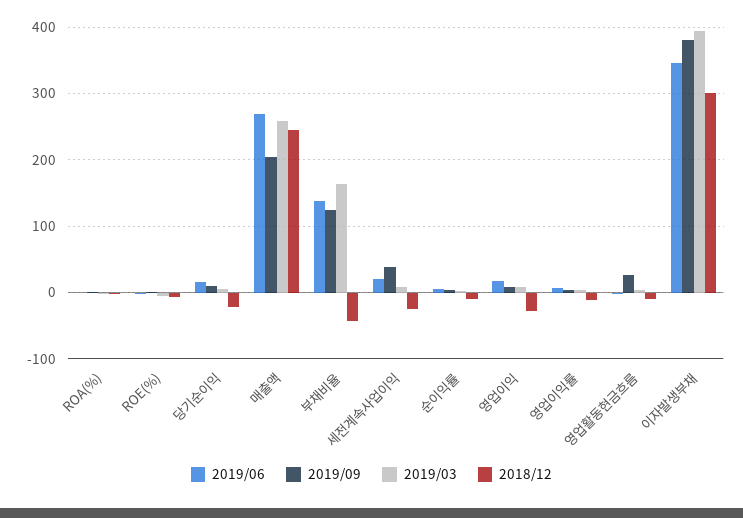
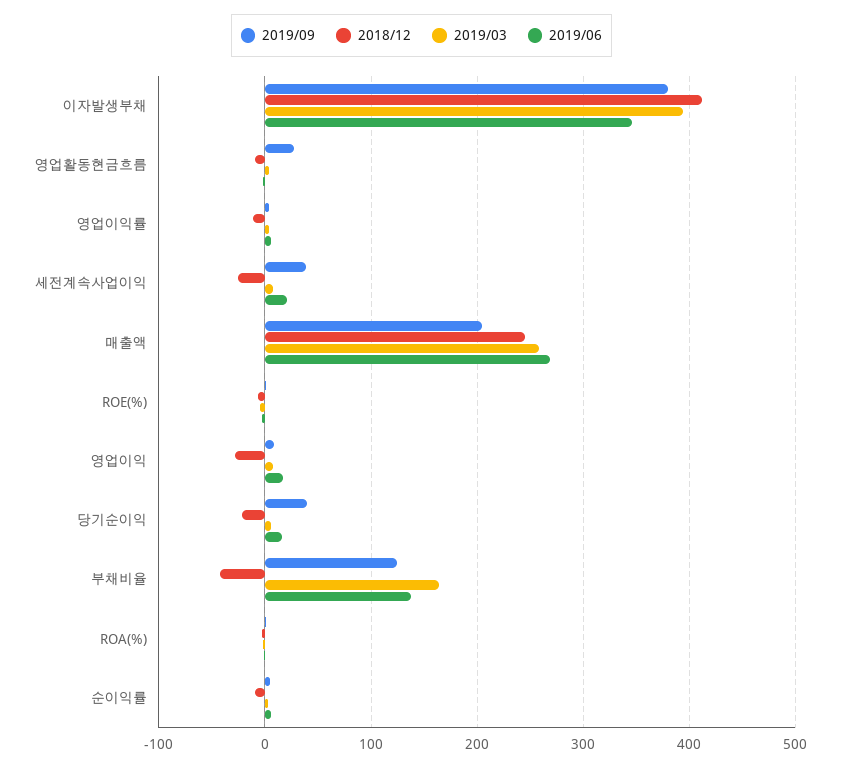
  {
    "2019/06": {
      "ROA(%)": 0,
      "ROE(%)": 0,
      "당기순이익": 20,
      "매출액": 270,
      "부채비율": 140,
      "세전계속사업이익": 20,
      "순이익률": 10,
      "영업이익": 20,
      "영업이익률": 10,
      "영업활동현금흐름": 0,
      "이자발생부채": 350
    },
    "2019/09": {
      "ROA(%)": 0,
      "ROE(%)": 0,
-     "당기순이익": 10,
+     "당기순이익": 40,
      "매출액": 210,
      "부채비율": 120,
      "세전계속사업이익": 40,
      "순이익률": 0,
      "영업이익": 10,
      "영업이익률": 0,
      "영업활동현금흐름": 30,
      "이자발생부채": 380
    },
    "2019/03": {
      "ROA(%)": 0,
      "ROE(%)": 0,
      "당기순이익": 10,
      "매출액": 260,
      "부채비율": 160,
      "세전계속사업이익": 10,
      "순이익률": 0,
      "영업이익": 10,
      "영업이익률": 0,
      "영업활동현금흐름": 0,
      "이자발생부채": 390
    },
    "2018/12": {
      "ROA(%)": 0,
      "ROE(%)": -10,
      "당기순이익": -20,
      "매출액": 250,
      "부채비율": -40,
      "세전계속사업이익": -30,
      "순이익률": -10,
      "영업이익": -30,
      "영업이익률": -10,
      "영업활동현금흐름": -10,
-     "이자발생부채": 300
+     "이자발생부채": 410
    }
  }

